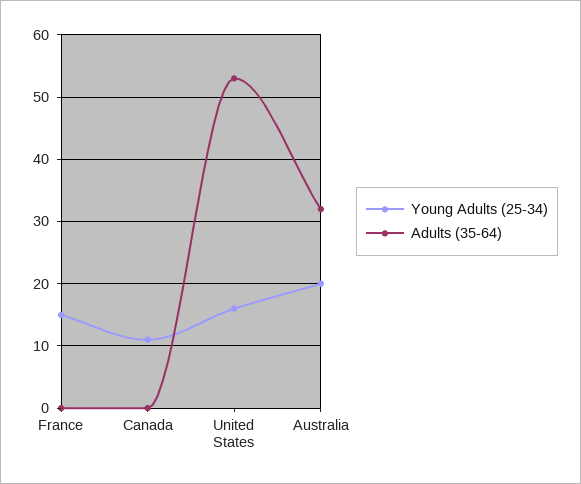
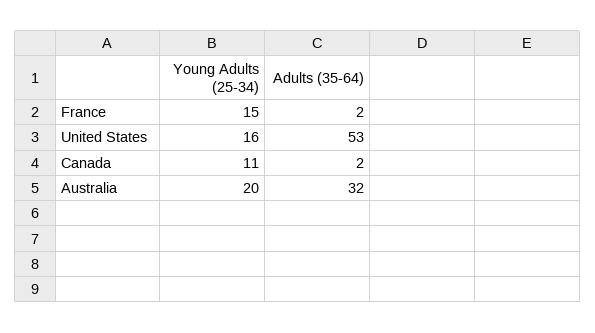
  {
    "Young Adults (25-34)": {
      "France": 15,
      "Canada": 11,
      "United States": 16,
      "Australia": 20
    },
    "Adults (35-64)": {
-     "France": 0,
+     "France": 2,
-     "Canada": 0,
+     "Canada": 2,
      "United States": 53,
      "Australia": 32
    }
  }

